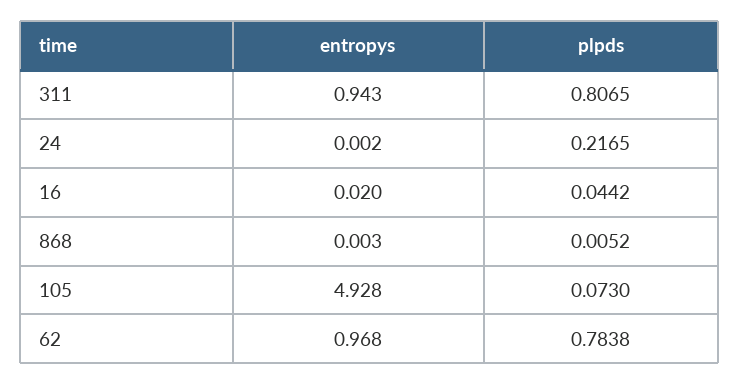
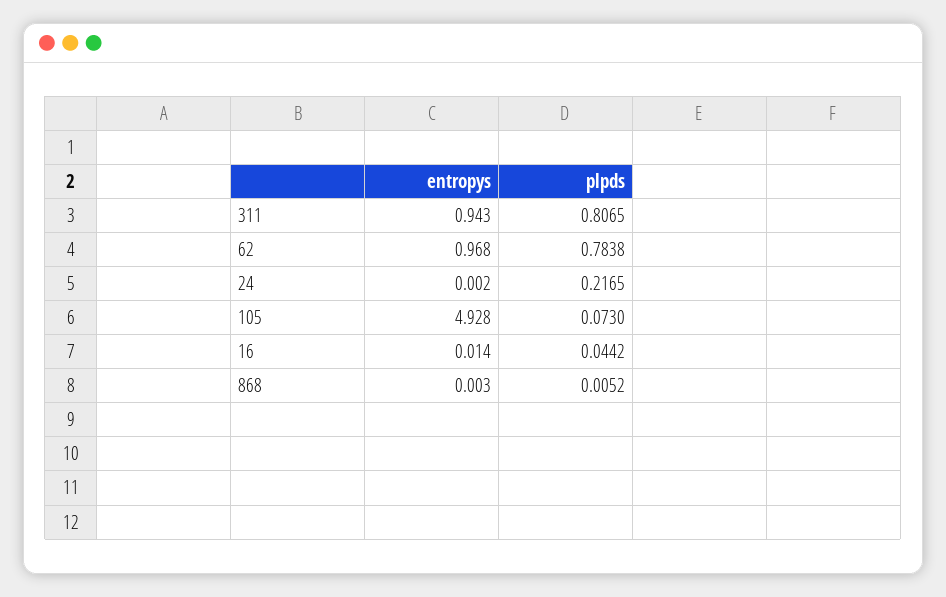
  {
    "entropys": {
      "311": 0.943,
      "24": 0.002,
-     "16": 0.02,
+     "16": 0.014,
      "868": 0.003,
      "105": 4.928,
      "62": 0.968
    },
    "plpds": {
      "311": 0.8065,
      "24": 0.2165,
      "16": 0.0442,
      "868": 0.0052,
      "105": 0.073,
      "62": 0.7838
    }
  }

